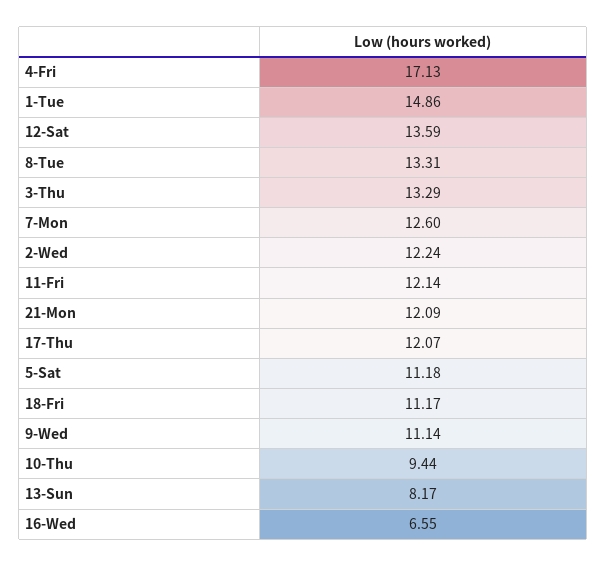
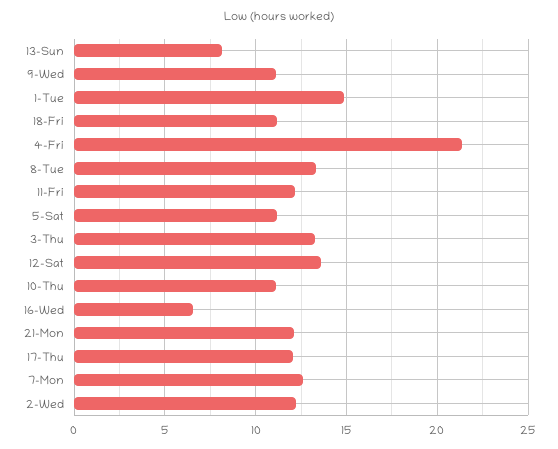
  {
-   "4-Fri": 17.13,
+   "4-Fri": 21.5,
    "1-Tue": 14.86,
    "12-Sat": 13.59,
    "8-Tue": 13.31,
    "3-Thu": 13.29,
    "7-Mon": 12.6,
    "2-Wed": 12.24,
    "11-Fri": 12.14,
    "21-Mon": 12.09,
    "17-Thu": 12.07,
    "5-Sat": 11.18,
    "18-Fri": 11.17,
    "9-Wed": 11.14,
-   "10-Thu": 9.44,
+   "10-Thu": 11,
    "13-Sun": 8.17,
    "16-Wed": 6.55
  }

